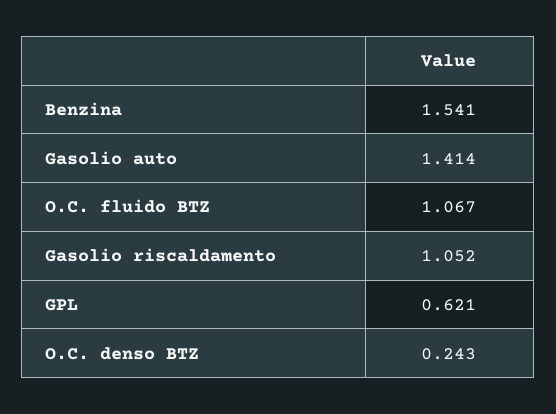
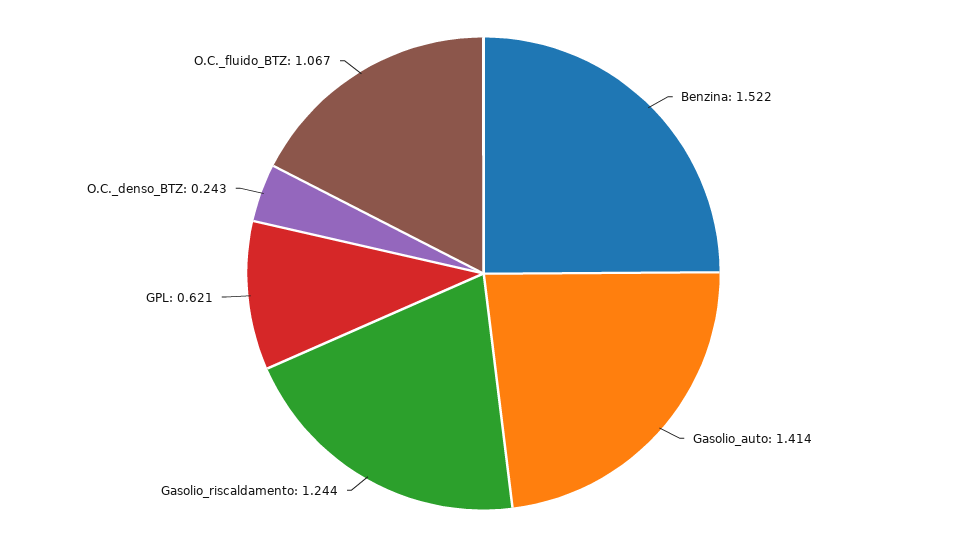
  {
-   "Benzina": 1.541,
+   "Benzina": 1.522,
    "Gasolio auto": 1.414,
    "O.C. fluido BTZ": 1.067,
-   "Gasolio riscaldamento": 1.052,
+   "Gasolio riscaldamento": 1.244,
    "GPL": 0.621,
    "O.C. denso BTZ": 0.243
  }

